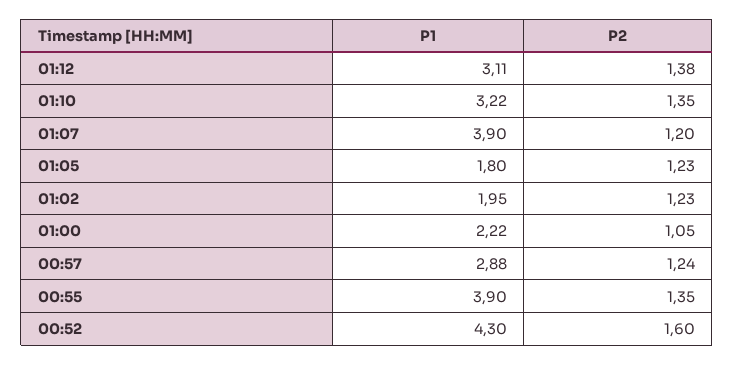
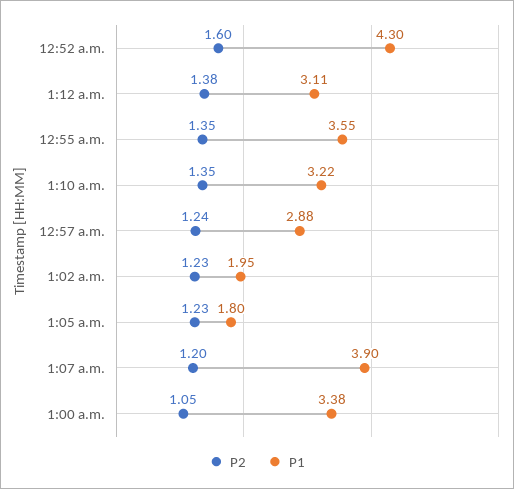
  {
    "P1": {
      "01:12": 3.11,
      "01:10": 3.22,
      "01:07": 3.9,
      "01:05": 1.8,
      "01:02": 1.95,
-     "01:00": 2.22,
+     "01:00": 3.38,
      "00:57": 2.88,
-     "00:55": 3.9,
+     "00:55": 3.55,
      "00:52": 4.3
    },
    "P2": {
      "01:12": 1.38,
      "01:10": 1.35,
      "01:07": 1.2,
      "01:05": 1.23,
      "01:02": 1.23,
      "01:00": 1.05,
      "00:57": 1.24,
      "00:55": 1.35,
      "00:52": 1.6
    }
  }

